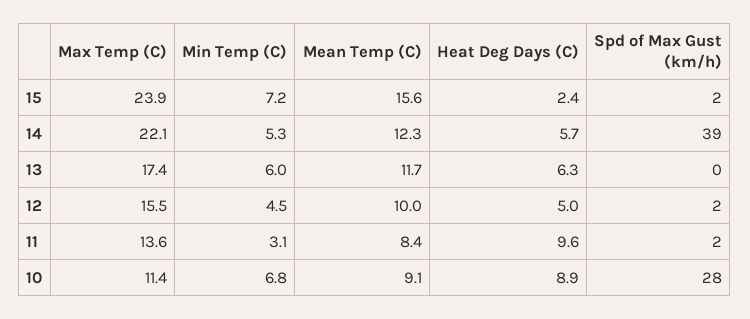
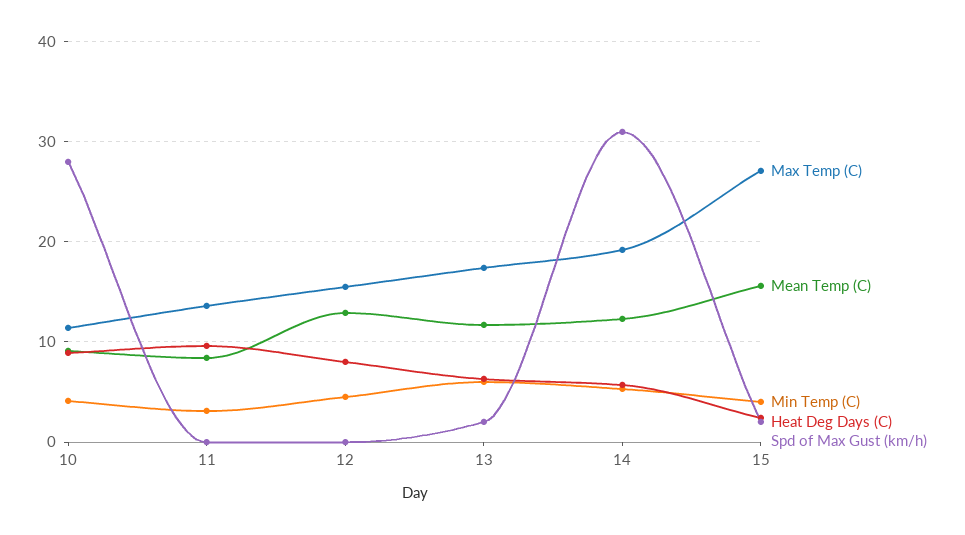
  {
    "Max Temp (C)": {
-     "15": 23.9,
+     "15": 27,
-     "14": 22.1,
+     "14": 19,
      "13": 17.4,
      "12": 15.5,
      "11": 13.6,
      "10": 11.4
    },
    "Min Temp (C)": {
-     "15": 7.2,
+     "15": 4,
      "14": 5.3,
      "13": 6,
      "12": 4.5,
      "11": 3.1,
-     "10": 6.8
+     "10": 4
    },
    "Mean Temp (C)": {
      "15": 15.6,
      "14": 12.3,
      "13": 11.7,
-     "12": 10,
+     "12": 13,
      "11": 8.4,
      "10": 9.1
    },
    "Heat Deg Days (C)": {
      "15": 2.4,
      "14": 5.7,
      "13": 6.3,
-     "12": 5,
+     "12": 8,
      "11": 9.6,
      "10": 8.9
    },
    "Spd of Max Gust (km/h)": {
      "15": 2,
-     "14": 39,
+     "14": 31,
-     "13": 0,
+     "13": 2,
-     "12": 2,
+     "12": 0,
-     "11": 2,
+     "11": 0,
      "10": 28
    }
  }

